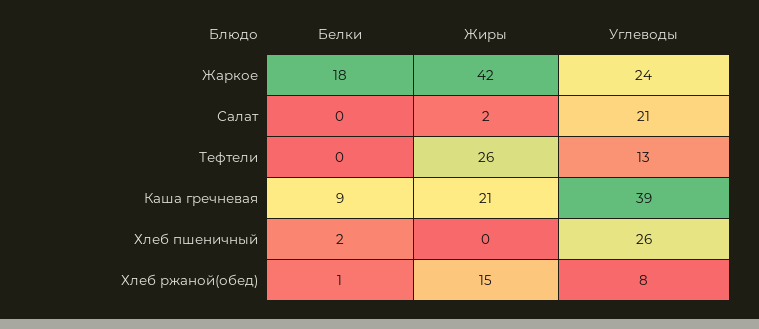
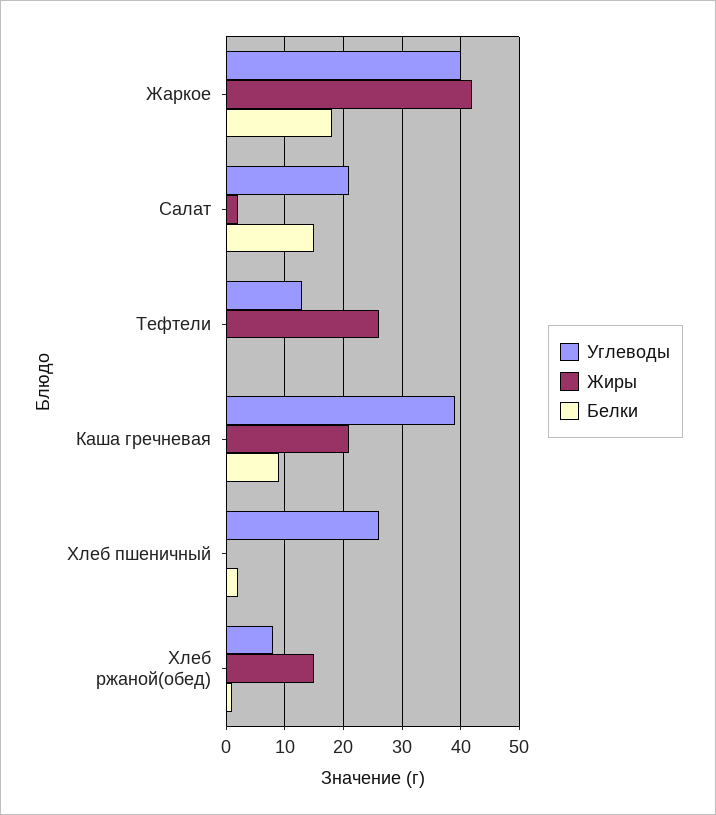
  {
    "Белки": {
      "Жаркое": 18,
-     "Салат": 0,
+     "Салат": 15,
      "Тефтели": 0,
      "Каша гречневая": 9,
      "Хлеб пшеничный": 2,
      "Хлеб ржаной(обед)": 1
    },
    "Жиры": {
      "Жаркое": 42,
      "Салат": 2,
      "Тефтели": 26,
      "Каша гречневая": 21,
      "Хлеб пшеничный": 0,
      "Хлеб ржаной(обед)": 15
    },
    "Углеводы": {
-     "Жаркое": 24,
+     "Жаркое": 40,
      "Салат": 21,
      "Тефтели": 13,
      "Каша гречневая": 39,
      "Хлеб пшеничный": 26,
      "Хлеб ржаной(обед)": 8
    }
  }

